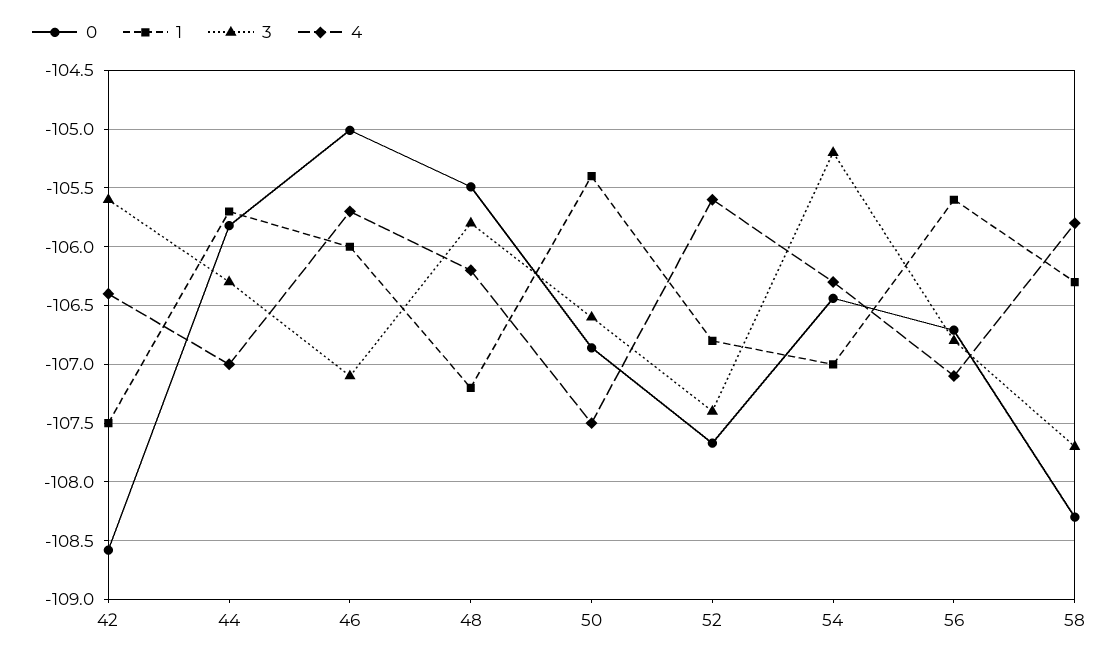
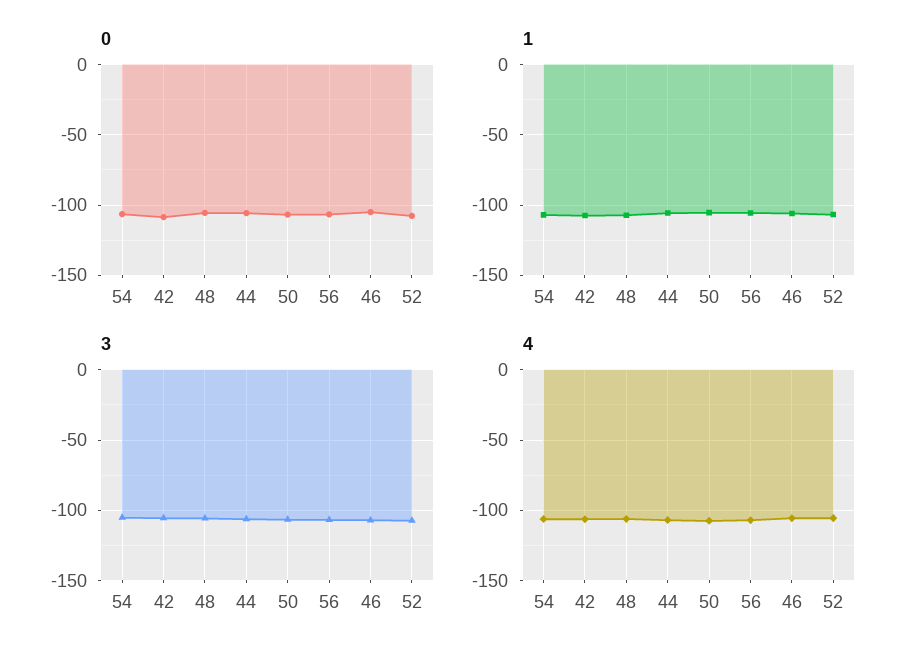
  {
    "0": {
      "42": -108.6,
      "44": -105.8,
      "46": -105,
      "48": -105.5,
      "50": -106.9,
      "52": -107.7,
      "54": -106.4,
-     "56": -106.7,
+     "56": -106.7
-     "58": -108.3
    },
    "1": {
      "42": -107.5,
      "44": -105.7,
      "46": -106,
      "48": -107.2,
      "50": -105.4,
      "52": -106.8,
      "54": -107,
-     "56": -105.6,
+     "56": -105.6
-     "58": -106.3
    },
    "3": {
      "42": -105.6,
      "44": -106.3,
      "46": -107.1,
      "48": -105.8,
      "50": -106.6,
      "52": -107.4,
      "54": -105.2,
-     "56": -106.8,
+     "56": -106.8
-     "58": -107.7
    },
    "4": {
      "42": -106.4,
      "44": -107,
      "46": -105.7,
      "48": -106.2,
      "50": -107.5,
      "52": -105.6,
      "54": -106.3,
-     "56": -107.1,
+     "56": -107.1
-     "58": -105.8
    }
  }

